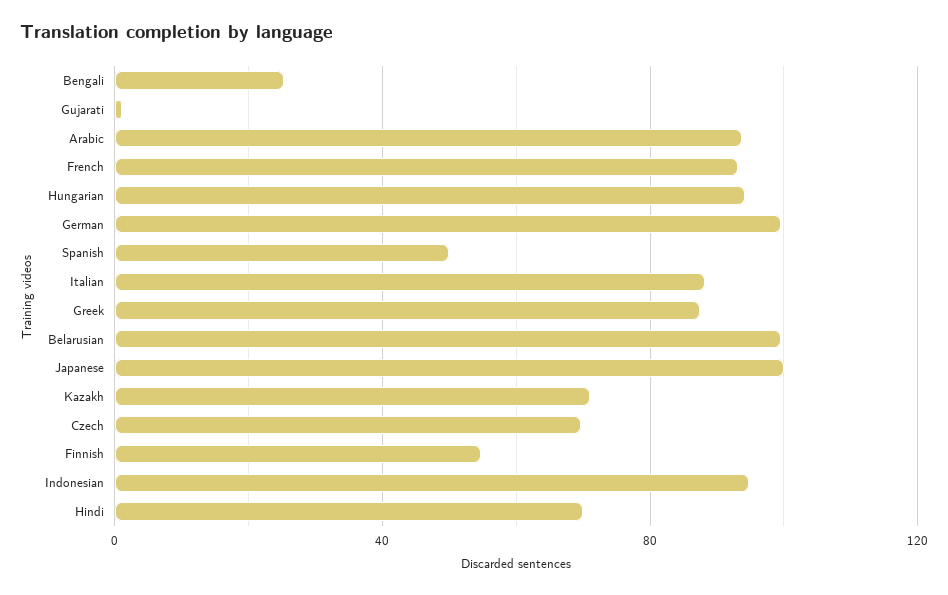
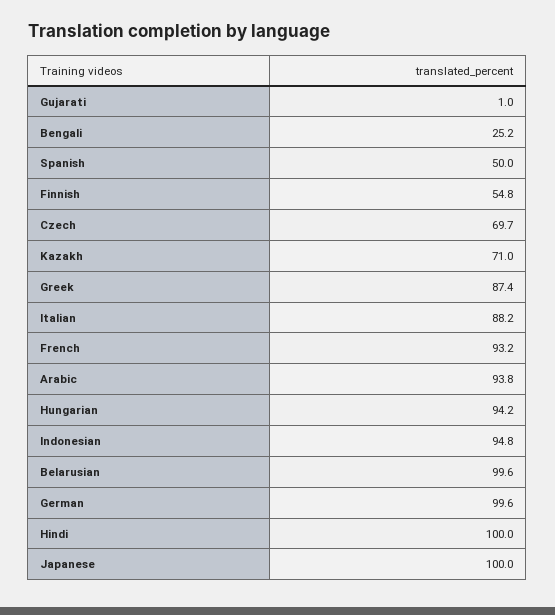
  {
    "Bengali": 25.2,
    "Gujarati": 1,
    "Arabic": 93.8,
    "French": 93.2,
    "Hungarian": 94.2,
    "German": 99.6,
    "Spanish": 50,
    "Italian": 88.2,
    "Greek": 87.4,
    "Belarusian": 99.6,
    "Japanese": 100,
    "Kazakh": 71,
    "Czech": 69.7,
    "Finnish": 54.8,
    "Indonesian": 94.8,
-   "Hindi": 70
+   "Hindi": 100
  }

